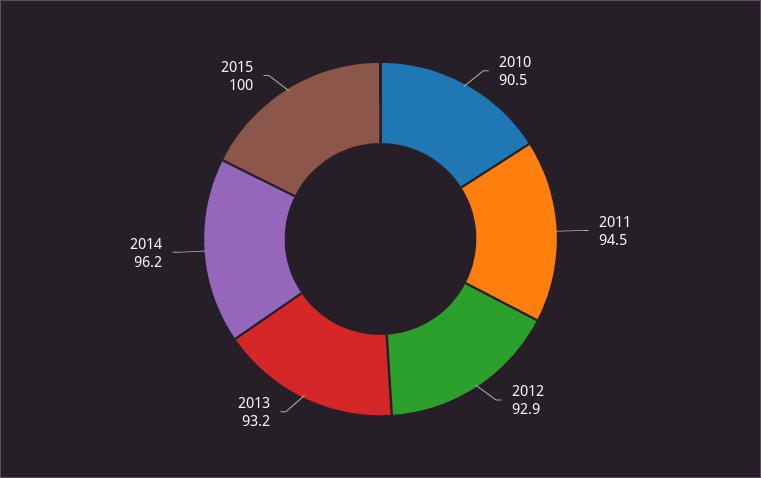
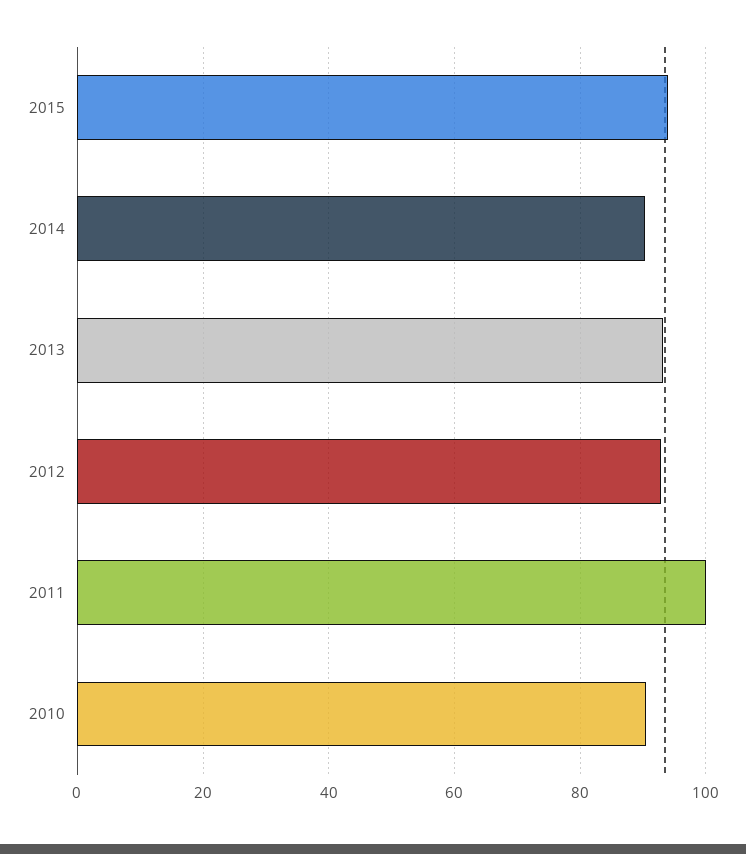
  {
    "2010": 90.5,
-   "2011": 94.5,
+   "2011": 100,
    "2012": 92.9,
    "2013": 93.2,
-   "2014": 96.2,
+   "2014": 90,
-   "2015": 100
+   "2015": 94
  }

